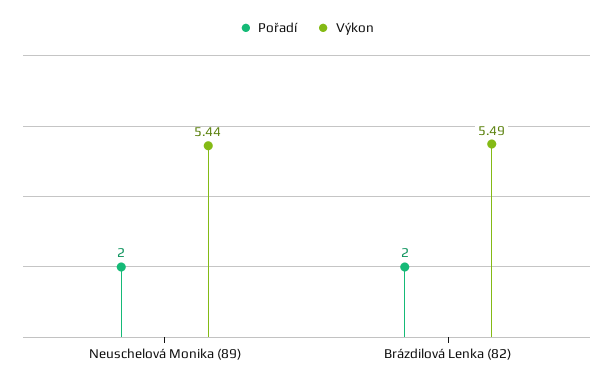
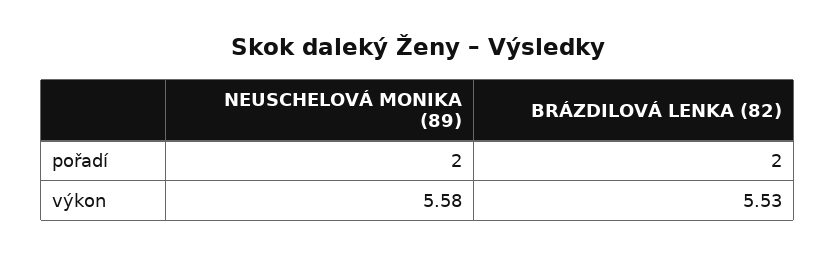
  {
    "Pořadí": {
      "Neuschelová Monika (89)": 2,
      "Brázdilová Lenka (82)": 2
    },
    "Výkon": {
-     "Neuschelová Monika (89)": 5.44,
+     "Neuschelová Monika (89)": 5.58,
-     "Brázdilová Lenka (82)": 5.49
+     "Brázdilová Lenka (82)": 5.53
    }
  }

